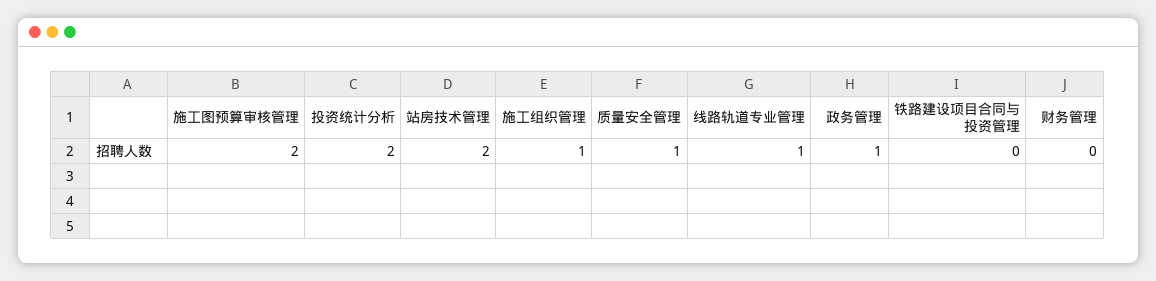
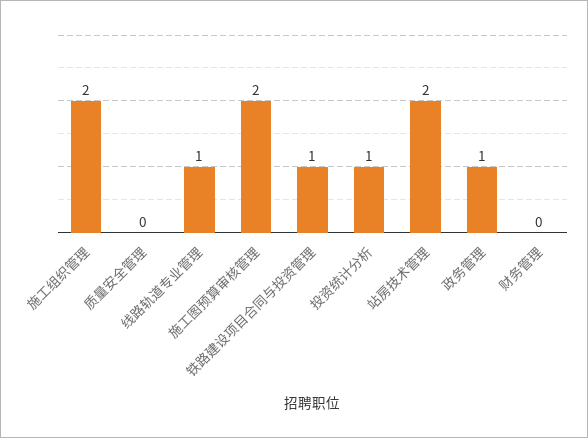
  {
    "施工图预算审核管理": 2,
-   "投资统计分析": 2,
+   "投资统计分析": 1,
    "站房技术管理": 2,
-   "施工组织管理": 1,
+   "施工组织管理": 2,
-   "质量安全管理": 1,
+   "质量安全管理": 0,
    "线路轨道专业管理": 1,
    "政务管理": 1,
-   "铁路建设项目合同与投资管理": 0,
+   "铁路建设项目合同与投资管理": 1,
    "财务管理": 0
  }

